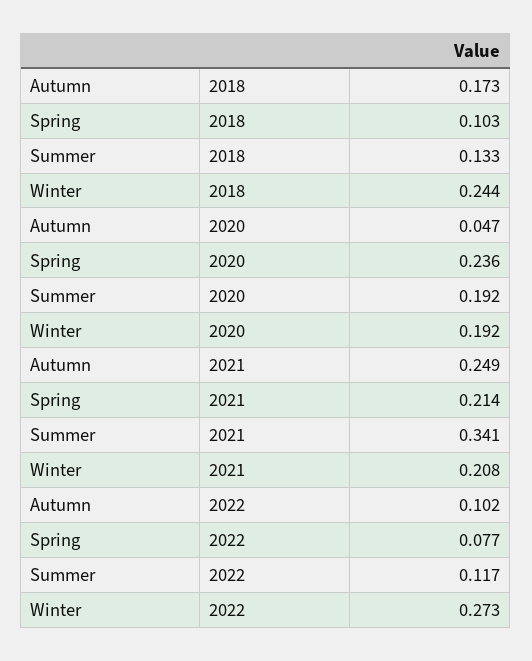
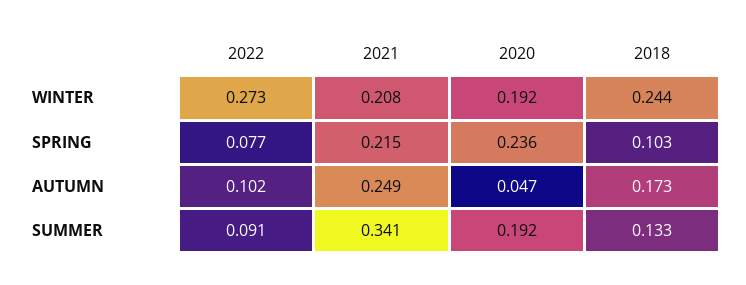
  {
    "Autumn": {
      "2018": 0.173,
      "2020": 0.047,
      "2021": 0.249,
      "2022": 0.102
    },
    "Spring": {
      "2018": 0.103,
      "2020": 0.236,
-     "2021": 0.214,
+     "2021": 0.215,
      "2022": 0.077
    },
    "Summer": {
      "2018": 0.133,
      "2020": 0.192,
      "2021": 0.341,
-     "2022": 0.117
+     "2022": 0.091
    },
    "Winter": {
      "2018": 0.244,
      "2020": 0.192,
      "2021": 0.208,
      "2022": 0.273
    }
  }

